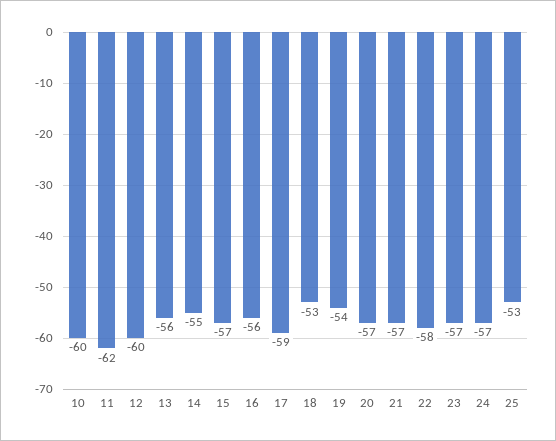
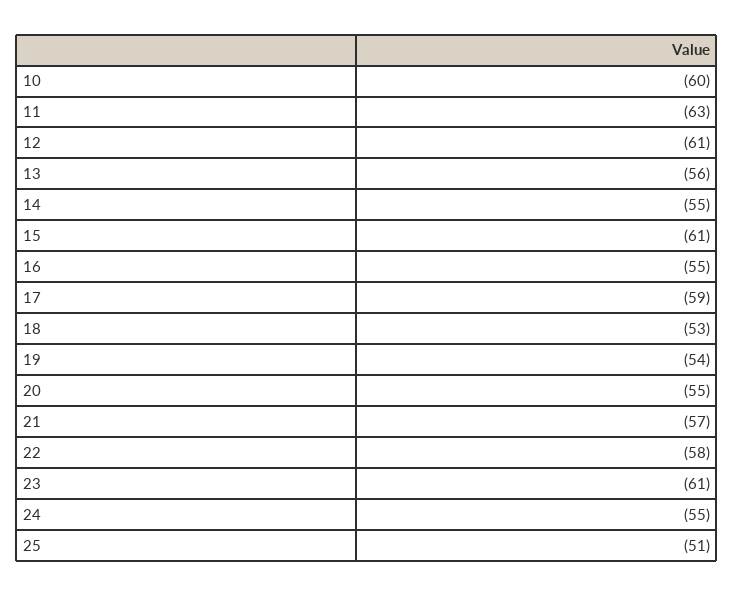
  {
    "10": -60,
-   "11": -62,
+   "11": -63,
-   "12": -60,
+   "12": -61,
    "13": -56,
    "14": -55,
-   "15": -57,
+   "15": -61,
-   "16": -56,
+   "16": -55,
    "17": -59,
    "18": -53,
    "19": -54,
-   "20": -57,
+   "20": -55,
    "21": -57,
    "22": -58,
-   "23": -57,
+   "23": -61,
-   "24": -57,
+   "24": -55,
-   "25": -53
+   "25": -51
  }

